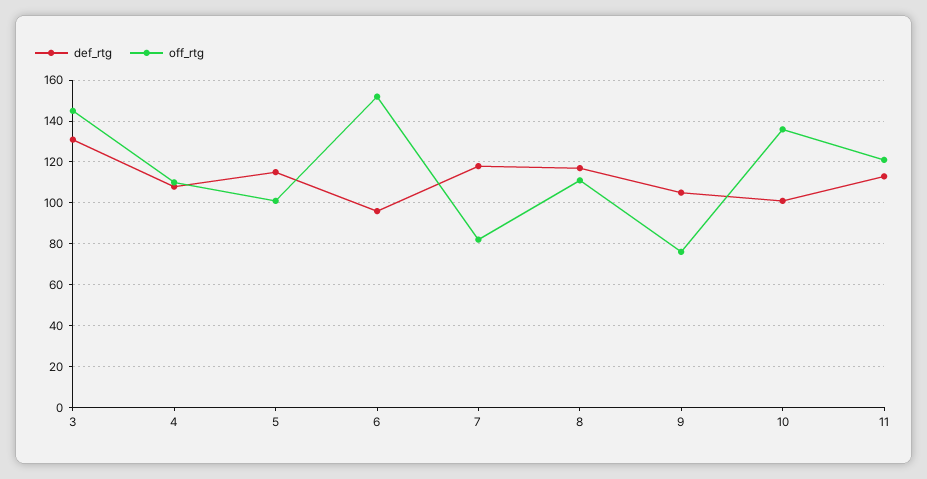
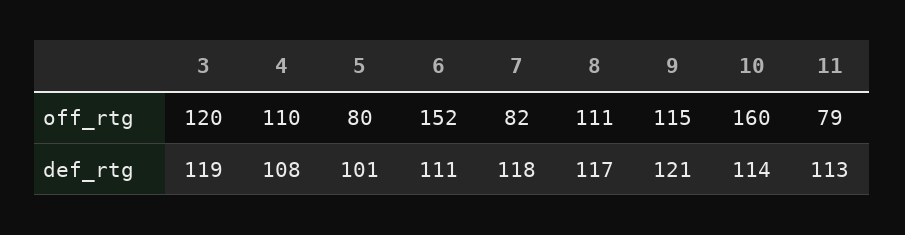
  {
    "def_rtg": {
-     "3": 130,
+     "3": 119,
      "4": 108,
-     "5": 115,
+     "5": 101,
-     "6": 95,
+     "6": 111,
      "7": 118,
      "8": 117,
-     "9": 105,
+     "9": 121,
-     "10": 100,
+     "10": 114,
      "11": 113
    },
    "off_rtg": {
-     "3": 145,
+     "3": 120,
      "4": 110,
-     "5": 100,
+     "5": 80,
      "6": 152,
      "7": 82,
      "8": 111,
-     "9": 75,
+     "9": 115,
-     "10": 135,
+     "10": 160,
-     "11": 120
+     "11": 79
    }
  }

